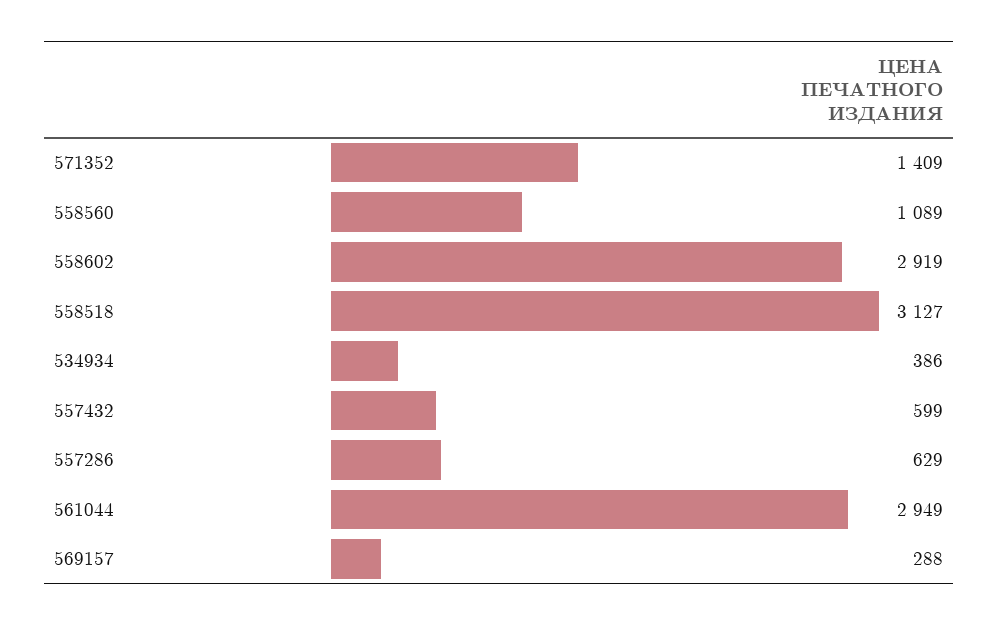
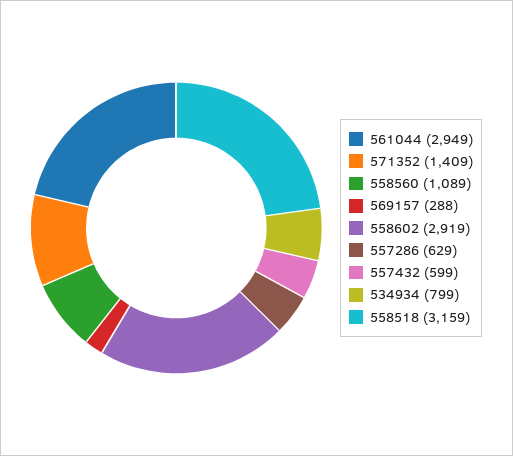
  {
    "571352": 1409,
    "558560": 1089,
    "558602": 2919,
-   "558518": 3127,
+   "558518": 3159,
-   "534934": 386,
+   "534934": 799,
    "557432": 599,
    "557286": 629,
    "561044": 2949,
    "569157": 288
  }

